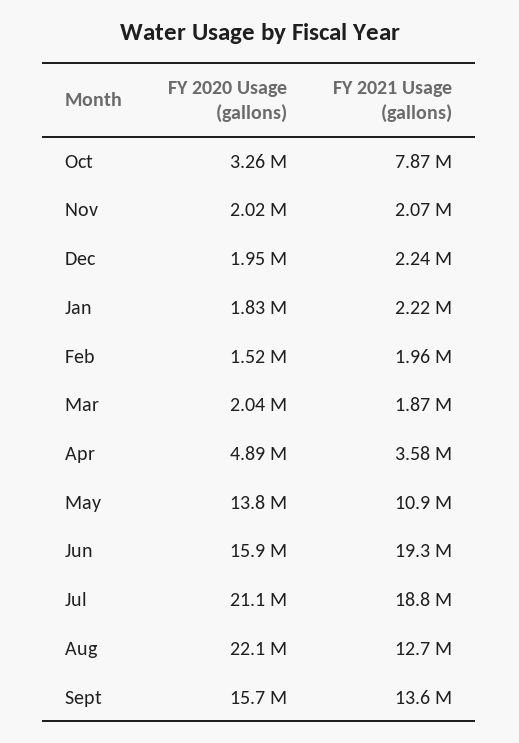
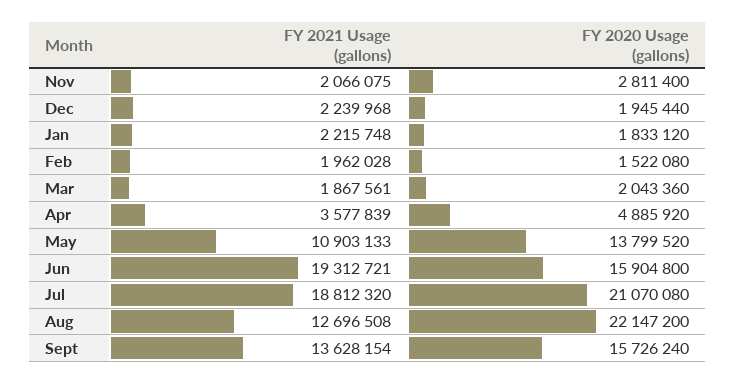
  {
    "FY 2020 Usage (gallons)": {
-     "Oct": 3260000,
-     "Nov": 2020000,
+     "Nov": 2811400,
      "Dec": 1945440,
      "Jan": 1833120,
      "Feb": 1522080,
      "Mar": 2043360,
      "Apr": 4885920,
      "May": 13799520,
      "Jun": 15904800,
      "Jul": 21070080,
      "Aug": 22147200,
      "Sept": 15726240
    },
    "FY 2021 Usage (gallons)": {
-     "Oct": 7870000,
      "Nov": 2066075,
      "Dec": 2239968,
      "Jan": 2215748,
      "Feb": 1962028,
      "Mar": 1867561,
      "Apr": 3577839,
      "May": 10903133,
      "Jun": 19312721,
      "Jul": 18812320,
      "Aug": 12696508,
      "Sept": 13628154
    }
  }

